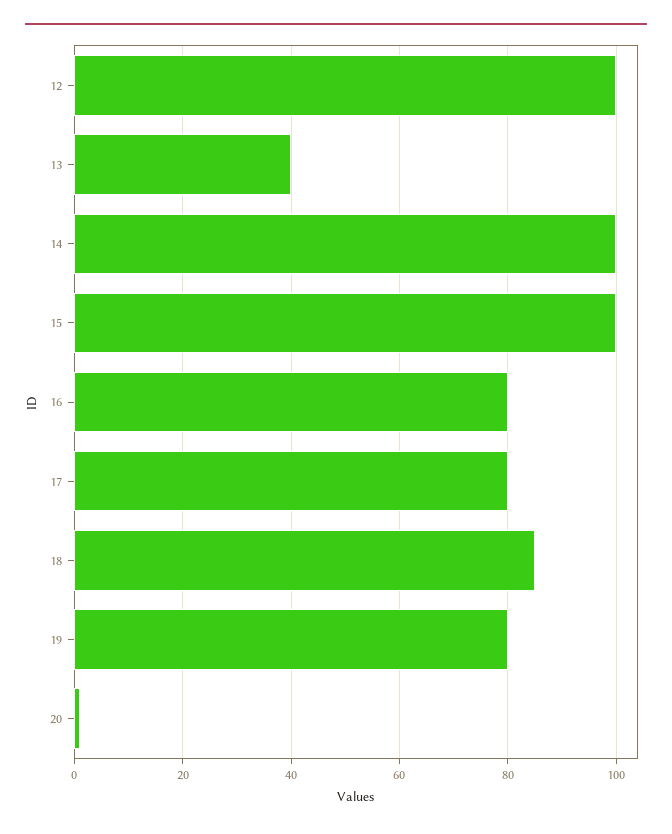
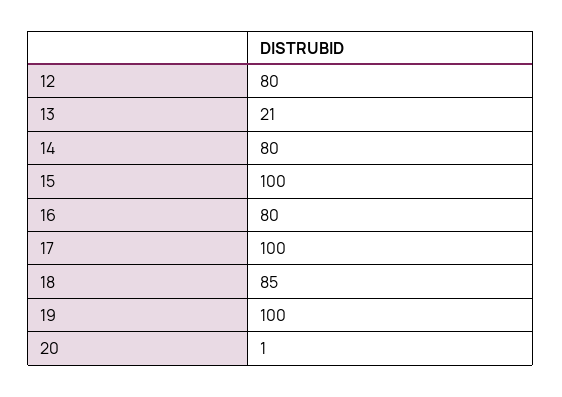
  {
-   "12": 100,
+   "12": 80,
-   "13": 40,
+   "13": 21,
-   "14": 100,
+   "14": 80,
    "15": 100,
    "16": 80,
-   "17": 80,
+   "17": 100,
    "18": 85,
-   "19": 80,
+   "19": 100,
    "20": 1
  }

